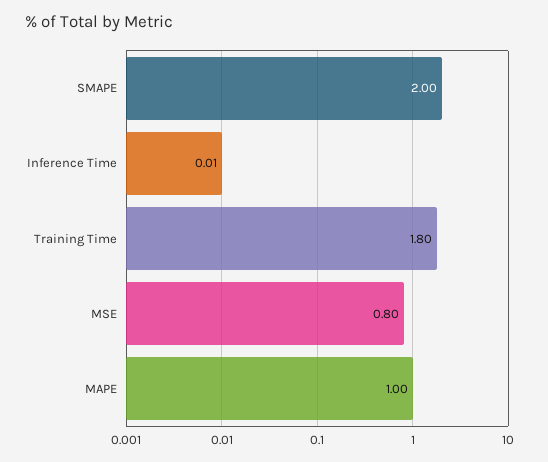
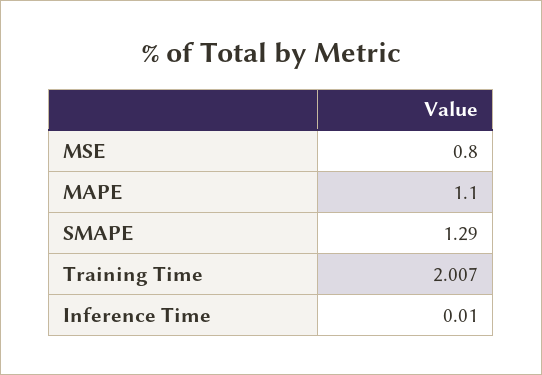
  {
-   "SMAPE": 2,
+   "SMAPE": 1.29,
    "Inference Time": 0.01,
-   "Training Time": 1.8,
+   "Training Time": 2.007,
    "MSE": 0.8,
-   "MAPE": 1
+   "MAPE": 1.1
  }

